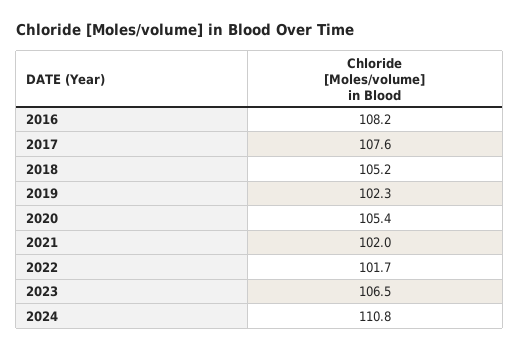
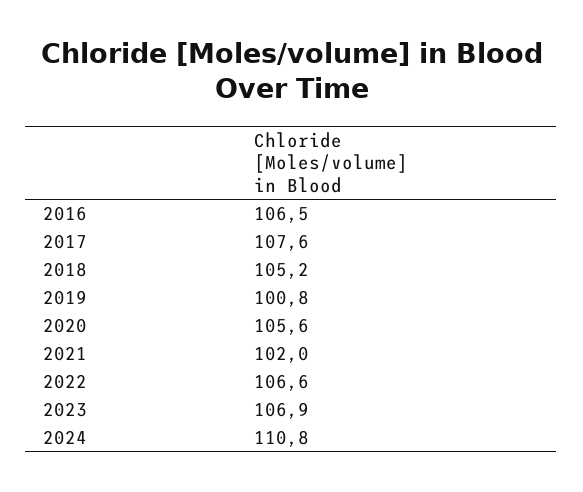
  {
-   "2016": 108.2,
+   "2016": 106.5,
    "2017": 107.6,
    "2018": 105.2,
-   "2019": 102.3,
+   "2019": 100.8,
-   "2020": 105.4,
+   "2020": 105.6,
    "2021": 102,
-   "2022": 101.7,
+   "2022": 106.6,
-   "2023": 106.5,
+   "2023": 106.9,
    "2024": 110.8
  }

